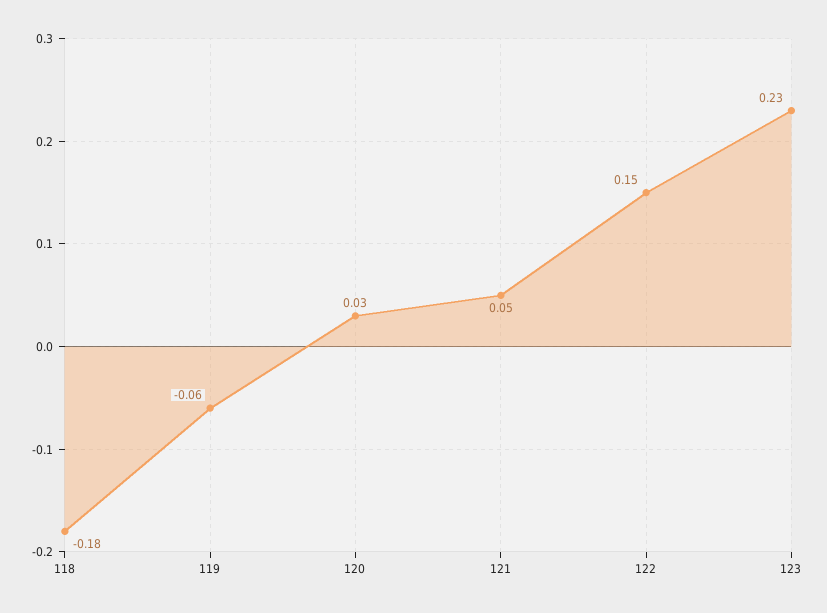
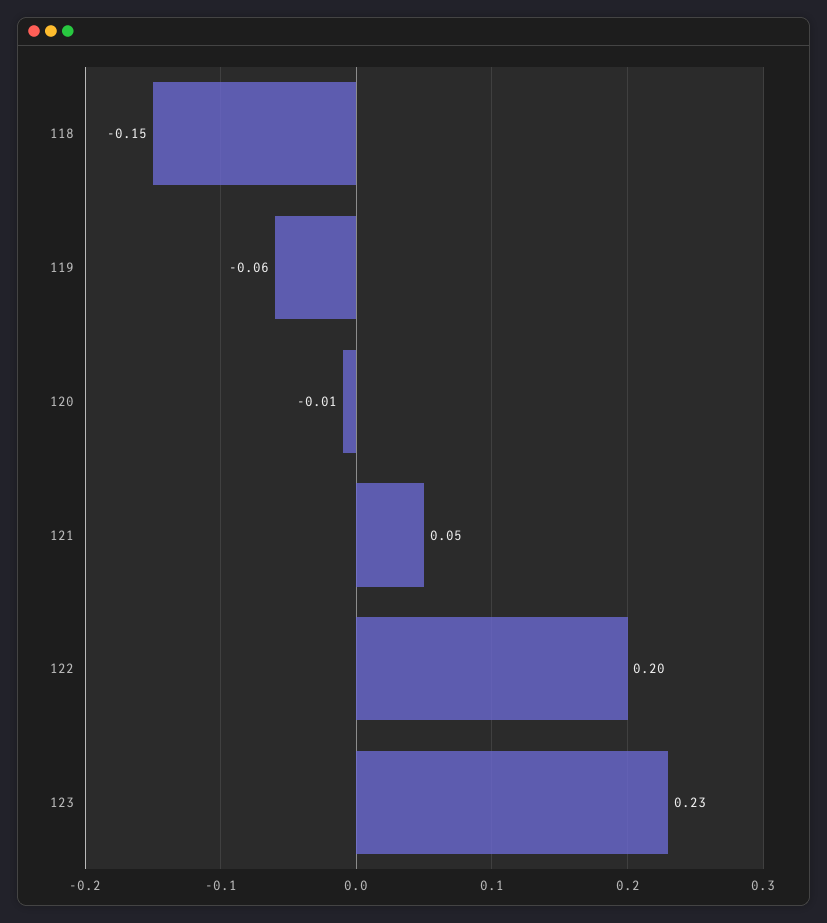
  {
-   "118": -0.18,
+   "118": -0.15,
    "119": -0.06,
-   "120": 0.03,
+   "120": -0.01,
    "121": 0.05,
-   "122": 0.15,
+   "122": 0.2,
    "123": 0.23
  }

